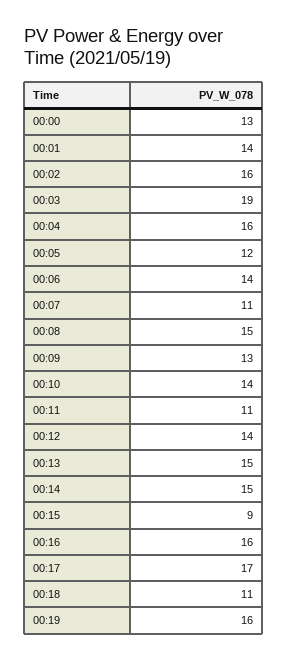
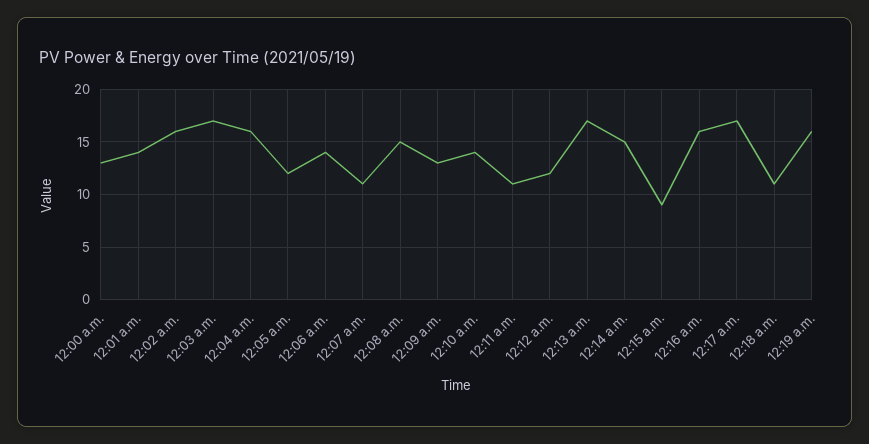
  {
    "00:00": 13,
    "00:01": 14,
    "00:02": 16,
-   "00:03": 19,
+   "00:03": 17,
    "00:04": 16,
    "00:05": 12,
    "00:06": 14,
    "00:07": 11,
    "00:08": 15,
    "00:09": 13,
    "00:10": 14,
    "00:11": 11,
-   "00:12": 14,
+   "00:12": 12,
-   "00:13": 15,
+   "00:13": 17,
    "00:14": 15,
    "00:15": 9,
    "00:16": 16,
    "00:17": 17,
    "00:18": 11,
    "00:19": 16
  }

